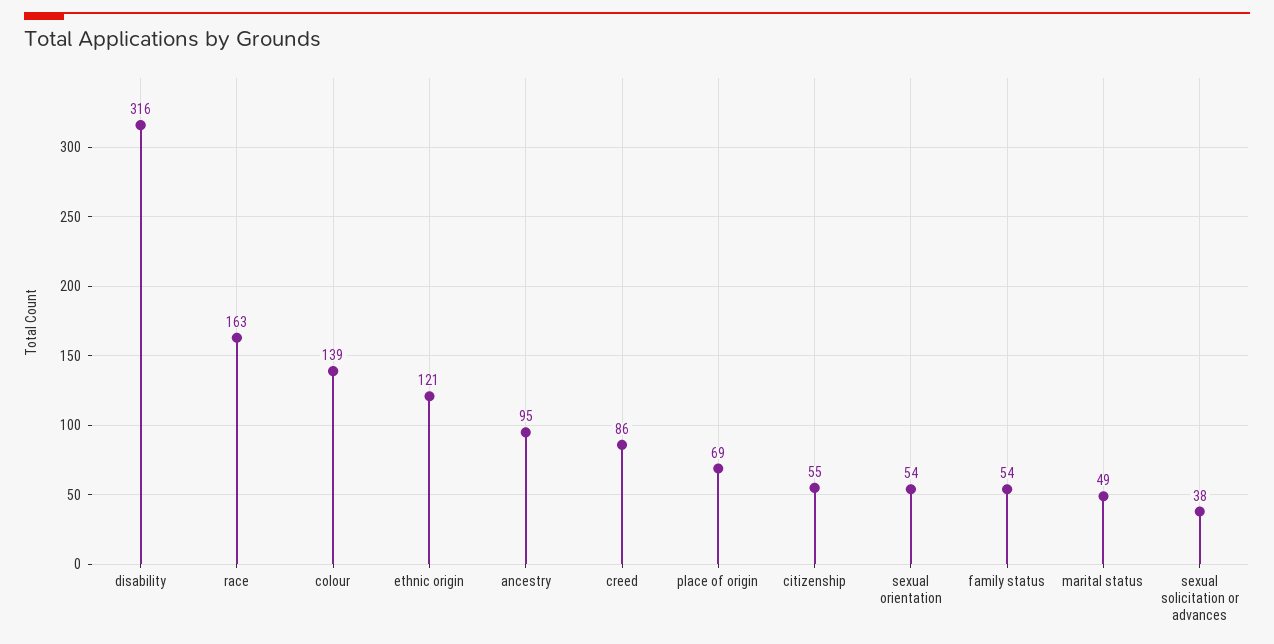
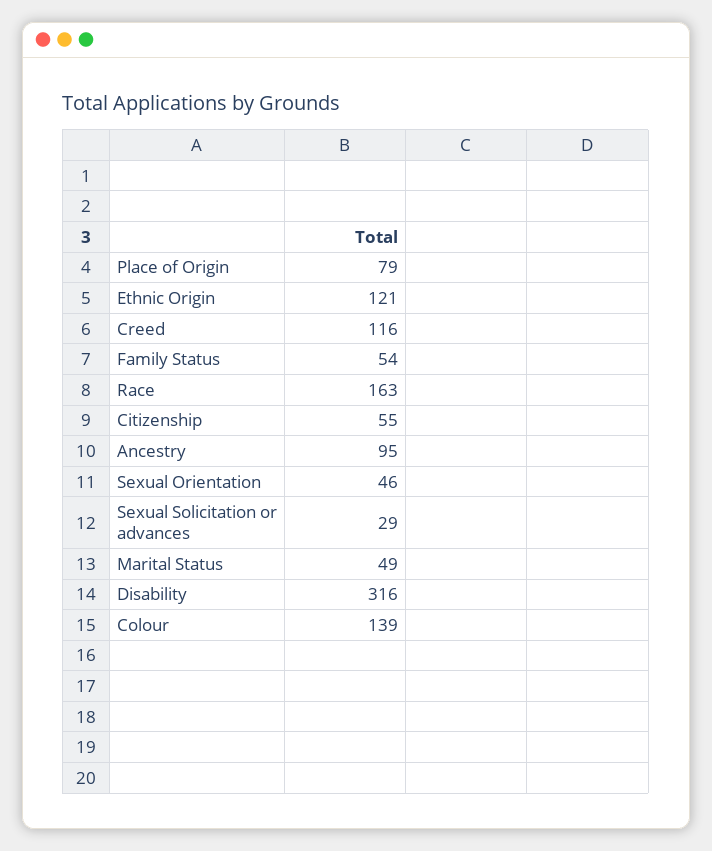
  {
    "disability": 316,
    "race": 163,
    "colour": 139,
    "ethnic origin": 121,
    "ancestry": 95,
-   "creed": 86,
+   "creed": 116,
-   "place of origin": 69,
+   "place of origin": 79,
    "citizenship": 55,
-   "sexual orientation": 54,
+   "sexual orientation": 46,
    "family status": 54,
    "marital status": 49,
-   "sexual solicitation or advances": 38
+   "sexual solicitation or advances": 29
  }

